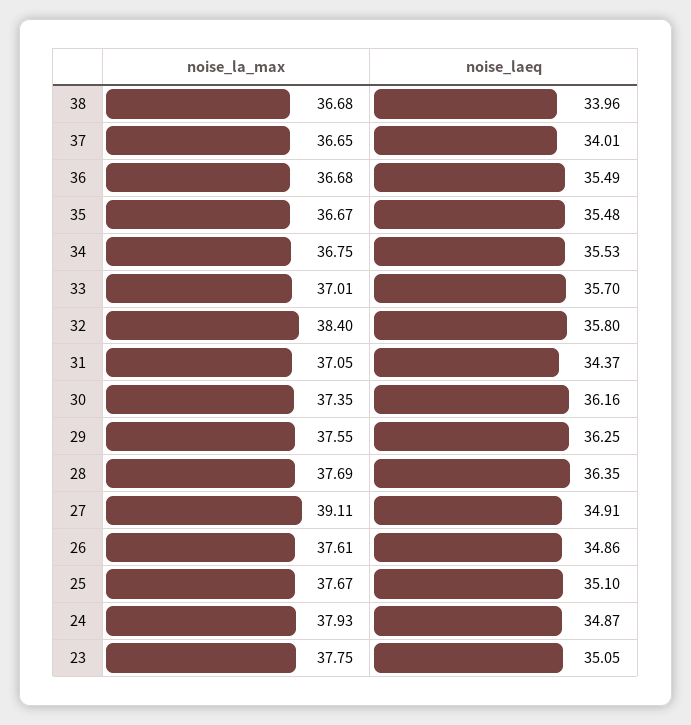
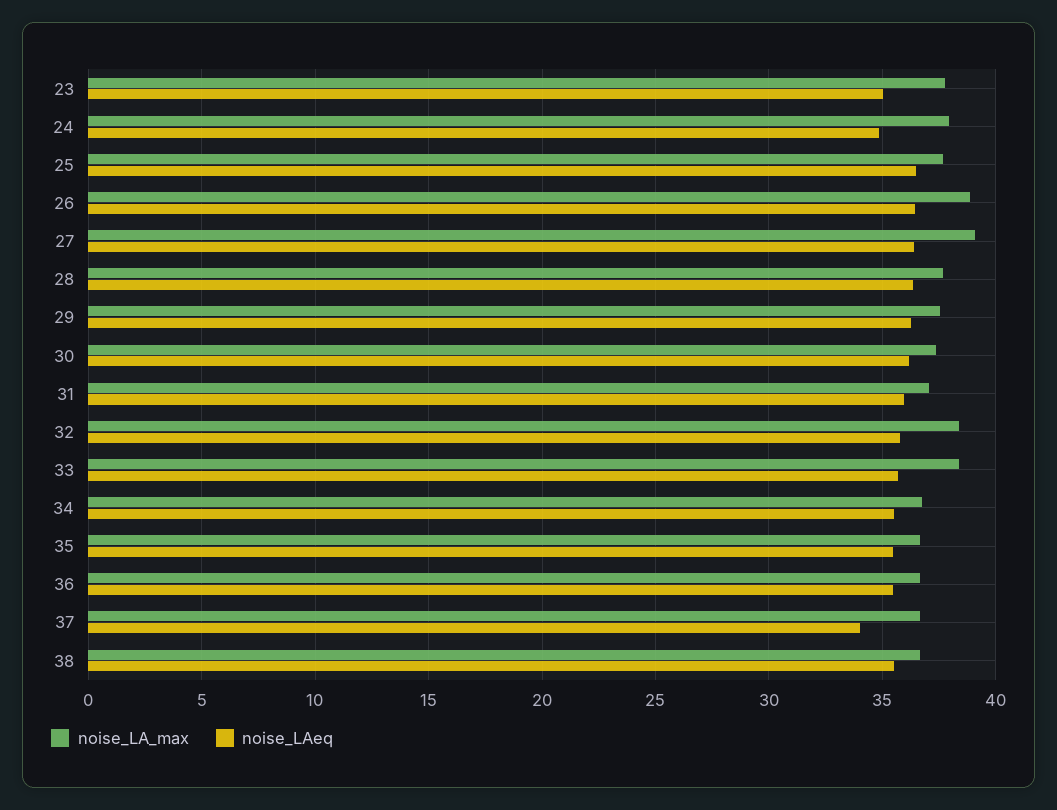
  {
    "noise_la_max": {
      "38": 36.68,
      "37": 36.65,
      "36": 36.68,
      "35": 36.67,
      "34": 36.75,
-     "33": 37.01,
+     "33": 38.5,
      "32": 38.4,
      "31": 37.05,
      "30": 37.35,
      "29": 37.55,
      "28": 37.69,
      "27": 39.11,
-     "26": 37.61,
+     "26": 39,
      "25": 37.67,
      "24": 37.93,
      "23": 37.75
    },
    "noise_laeq": {
-     "38": 33.96,
+     "38": 35.5,
      "37": 34.01,
      "36": 35.49,
      "35": 35.48,
      "34": 35.53,
      "33": 35.7,
      "32": 35.8,
-     "31": 34.37,
+     "31": 36,
      "30": 36.16,
      "29": 36.25,
      "28": 36.35,
-     "27": 34.91,
+     "27": 36.5,
-     "26": 34.86,
+     "26": 36.5,
-     "25": 35.1,
+     "25": 36.5,
      "24": 34.87,
      "23": 35.05
    }
  }

